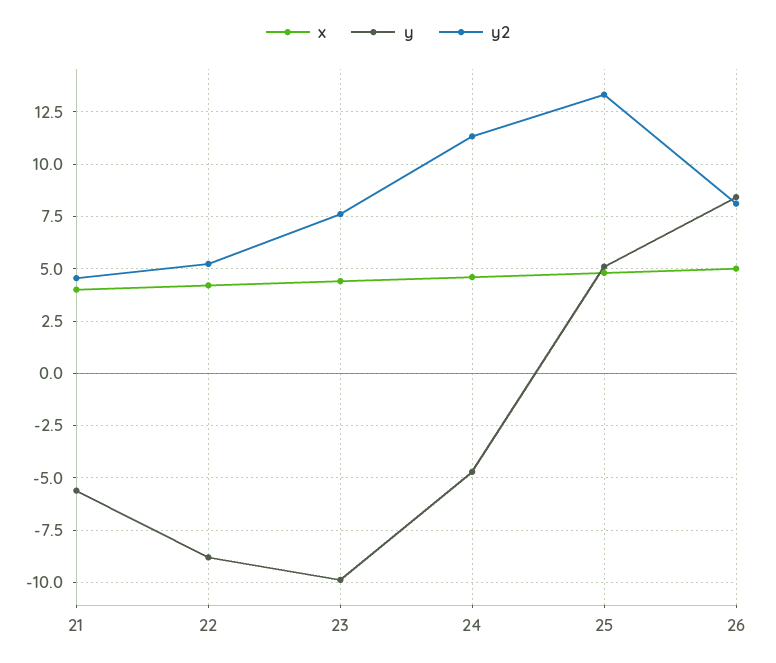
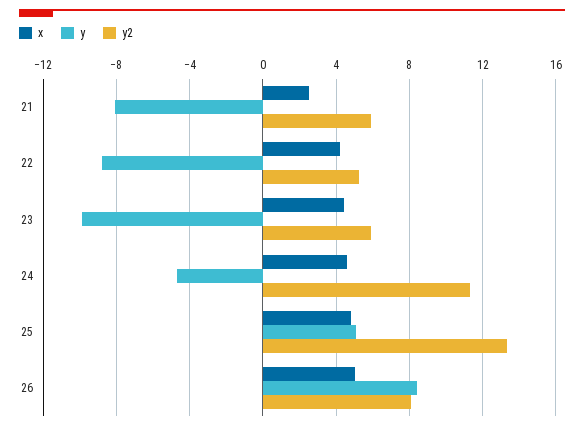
  {
    "x": {
-     "21": 4,
+     "21": 2.5,
      "22": 4,
      "23": 4.5,
      "24": 4.5,
      "25": 5,
      "26": 5
    },
    "y": {
-     "21": -5.5,
+     "21": -8,
      "22": -9,
      "23": -10,
      "24": -4.5,
      "25": 5,
      "26": 8.5
    },
    "y2": {
-     "21": 4.5,
+     "21": 6,
      "22": 5,
-     "23": 7.5,
+     "23": 6,
      "24": 11.5,
      "25": 13.5,
      "26": 8
    }
  }

